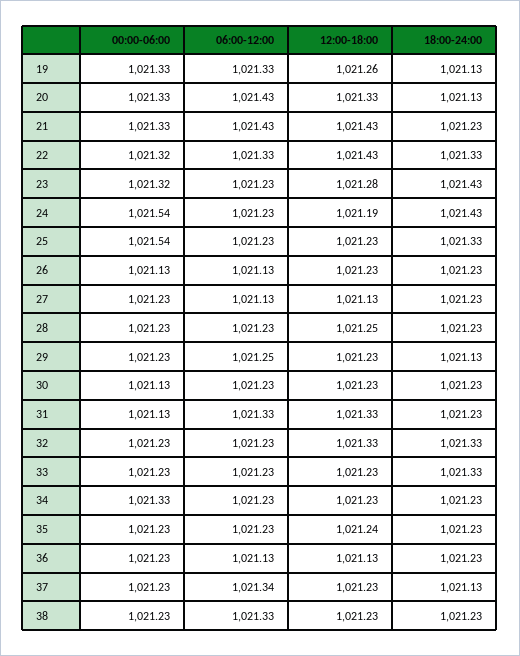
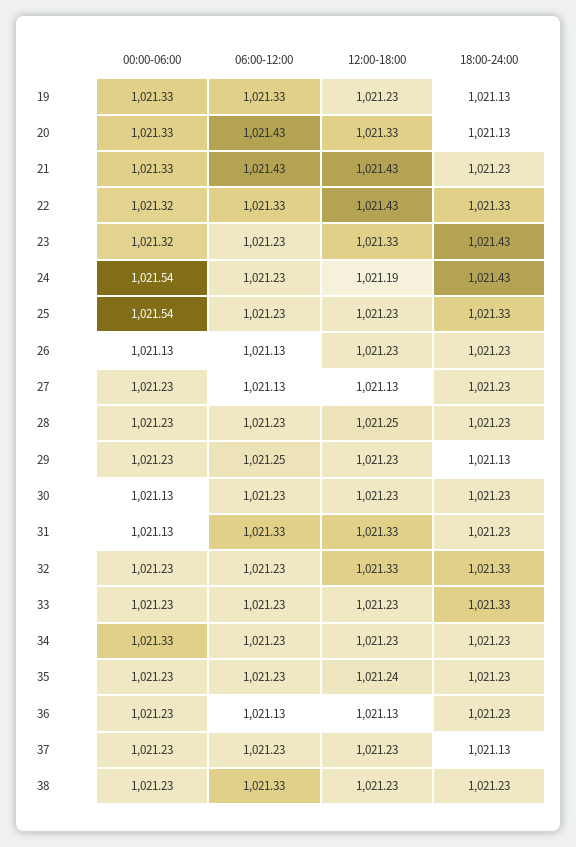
  {
    "00:00-06:00": {
      "19": 1021.33,
      "20": 1021.33,
      "21": 1021.33,
      "22": 1021.32,
      "23": 1021.32,
      "24": 1021.54,
      "25": 1021.54,
      "26": 1021.13,
      "27": 1021.23,
      "28": 1021.23,
      "29": 1021.23,
      "30": 1021.13,
      "31": 1021.13,
      "32": 1021.23,
      "33": 1021.23,
      "34": 1021.33,
      "35": 1021.23,
      "36": 1021.23,
      "37": 1021.23,
      "38": 1021.23
    },
    "06:00-12:00": {
      "19": 1021.33,
      "20": 1021.43,
      "21": 1021.43,
      "22": 1021.33,
      "23": 1021.23,
      "24": 1021.23,
      "25": 1021.23,
      "26": 1021.13,
      "27": 1021.13,
      "28": 1021.23,
      "29": 1021.25,
      "30": 1021.23,
      "31": 1021.33,
      "32": 1021.23,
      "33": 1021.23,
      "34": 1021.23,
      "35": 1021.23,
      "36": 1021.13,
-     "37": 1021.34,
+     "37": 1021.23,
      "38": 1021.33
    },
    "12:00-18:00": {
-     "19": 1021.26,
+     "19": 1021.23,
      "20": 1021.33,
      "21": 1021.43,
      "22": 1021.43,
-     "23": 1021.28,
+     "23": 1021.33,
      "24": 1021.19,
      "25": 1021.23,
      "26": 1021.23,
      "27": 1021.13,
      "28": 1021.25,
      "29": 1021.23,
      "30": 1021.23,
      "31": 1021.33,
      "32": 1021.33,
      "33": 1021.23,
      "34": 1021.23,
      "35": 1021.24,
      "36": 1021.13,
      "37": 1021.23,
      "38": 1021.23
    },
    "18:00-24:00": {
      "19": 1021.13,
      "20": 1021.13,
      "21": 1021.23,
      "22": 1021.33,
      "23": 1021.43,
      "24": 1021.43,
      "25": 1021.33,
      "26": 1021.23,
      "27": 1021.23,
      "28": 1021.23,
      "29": 1021.13,
      "30": 1021.23,
      "31": 1021.23,
      "32": 1021.33,
      "33": 1021.33,
      "34": 1021.23,
      "35": 1021.23,
      "36": 1021.23,
      "37": 1021.13,
      "38": 1021.23
    }
  }

